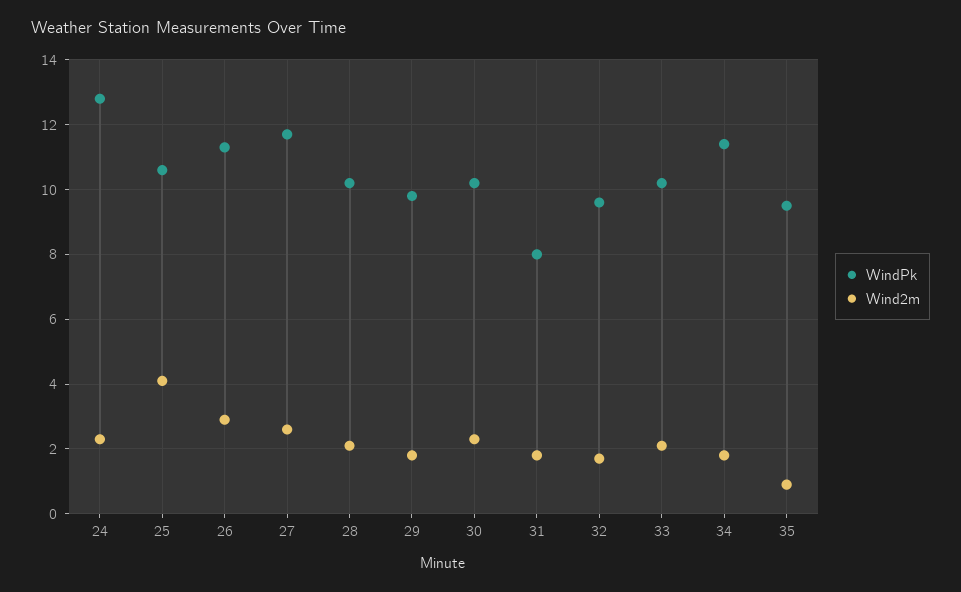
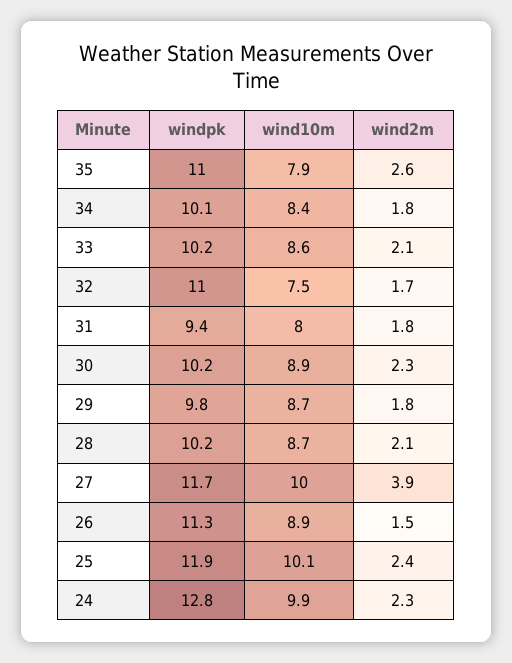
  {
    "WindPk": {
      "24": 12.8,
-     "25": 10.5,
+     "25": 11.9,
      "26": 11.3,
      "27": 11.7,
      "28": 10.2,
      "29": 9.8,
      "30": 10.2,
-     "31": 8,
+     "31": 9.4,
-     "32": 9.5,
+     "32": 11,
      "33": 10.2,
-     "34": 11.5,
+     "34": 10.1,
-     "35": 9.5
+     "35": 11
    },
    "Wind2m": {
      "24": 2.3,
-     "25": 4,
+     "25": 2.4,
-     "26": 3,
+     "26": 1.5,
-     "27": 2.5,
+     "27": 3.9,
      "28": 2.1,
      "29": 1.8,
      "30": 2.3,
      "31": 1.8,
      "32": 1.7,
      "33": 2.1,
      "34": 1.8,
-     "35": 1
+     "35": 2.6
-   }
+   },
+   "wind10m": {
+     "35": 7.9,
+     "34": 8.4,
+     "33": 8.6,
+     "32": 7.5,
+     "31": 8,
+     "30": 8.9,
+     "29": 8.7,
+     "28": 8.7,
+     "27": 10,
+     "26": 8.9,
+     "25": 10.1,
+     "24": 9.9
+   }
  }

